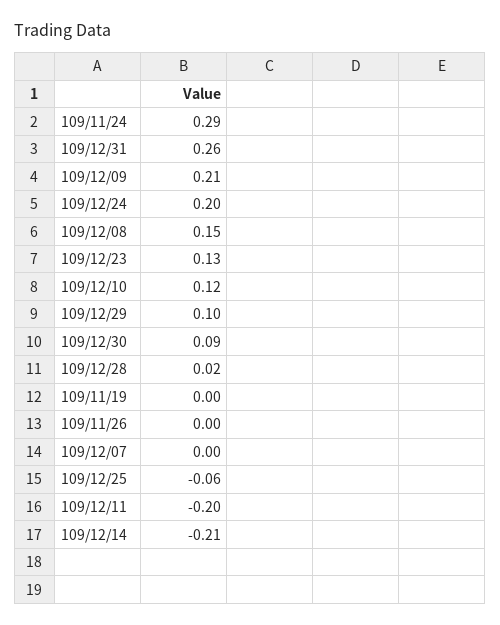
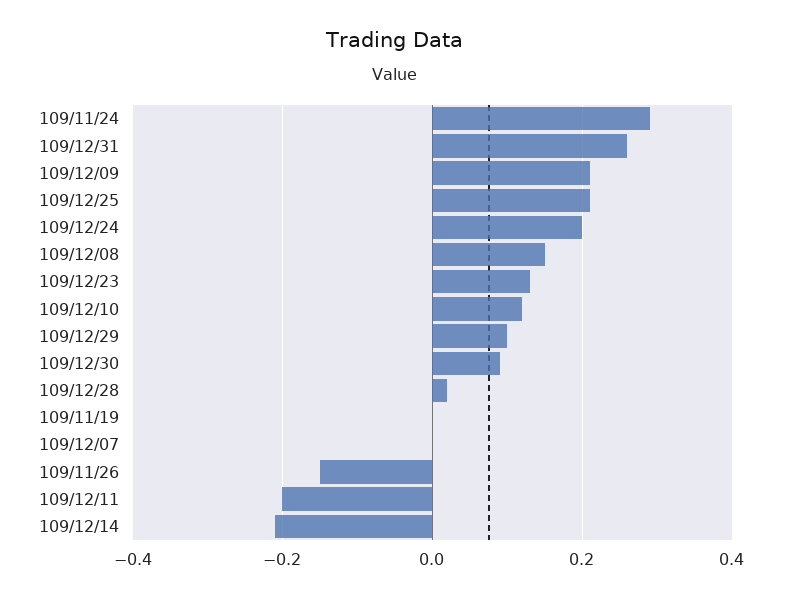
  {
    "109/11/24": 0.29,
    "109/12/31": 0.26,
    "109/12/09": 0.21,
    "109/12/24": 0.2,
    "109/12/08": 0.15,
    "109/12/23": 0.13,
    "109/12/10": 0.12,
    "109/12/29": 0.1,
    "109/12/30": 0.09,
    "109/12/28": 0.02,
    "109/11/19": 0,
-   "109/11/26": 0,
+   "109/11/26": -0.15,
    "109/12/07": 0,
-   "109/12/25": -0.06,
+   "109/12/25": 0.2,
    "109/12/11": -0.2,
    "109/12/14": -0.21
  }

